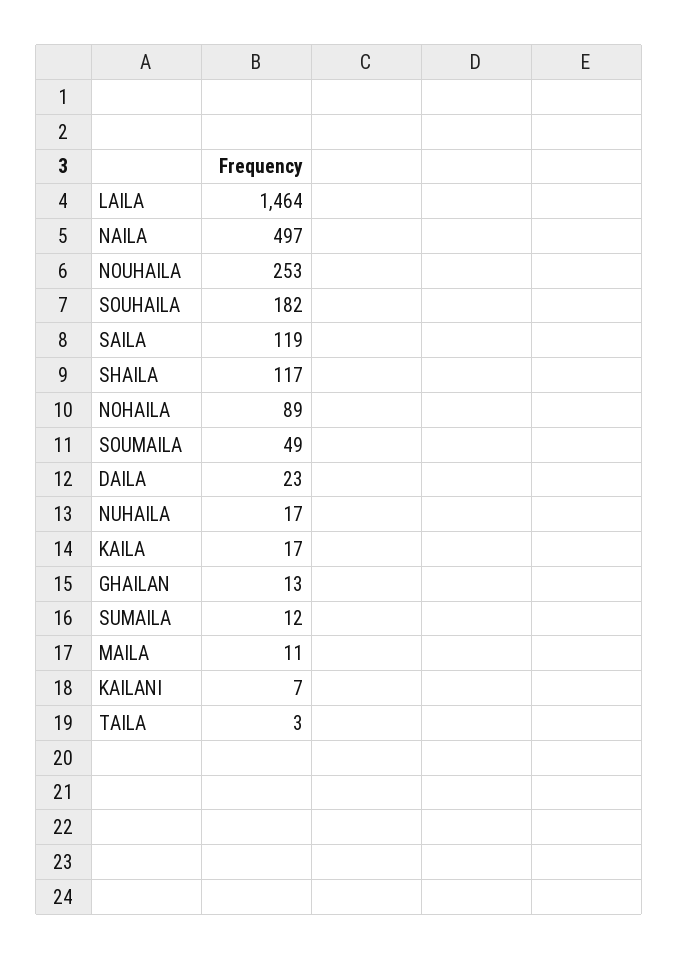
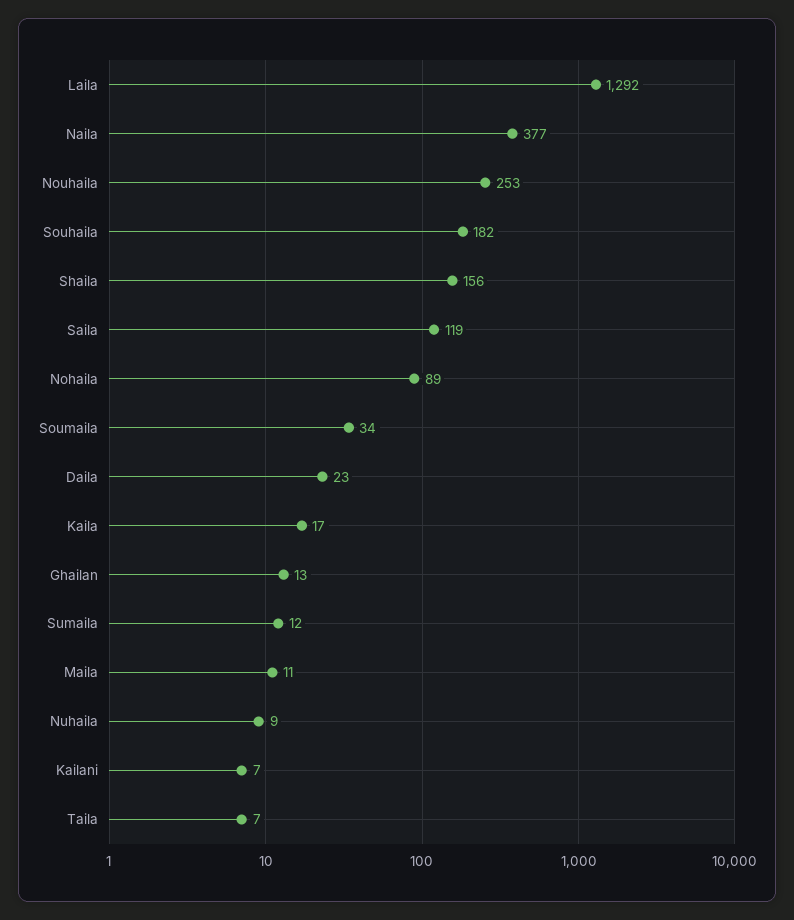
  {
-   "LAILA": 1464,
+   "LAILA": 1292,
-   "NAILA": 497,
+   "NAILA": 377,
    "NOUHAILA": 253,
    "SOUHAILA": 182,
    "SAILA": 119,
-   "SHAILA": 117,
+   "SHAILA": 156,
    "NOHAILA": 89,
-   "SOUMAILA": 49,
+   "SOUMAILA": 34,
    "DAILA": 23,
-   "NUHAILA": 17,
+   "NUHAILA": 9,
    "KAILA": 17,
    "GHAILAN": 13,
    "SUMAILA": 12,
    "MAILA": 11,
    "KAILANI": 7,
-   "TAILA": 3
+   "TAILA": 7
  }

